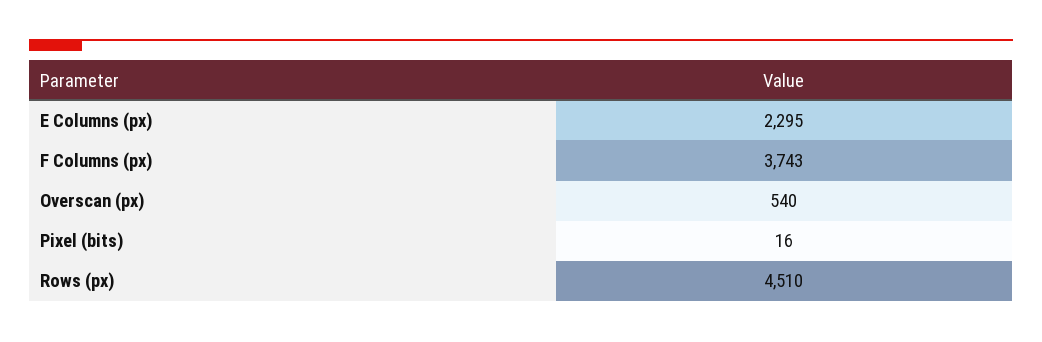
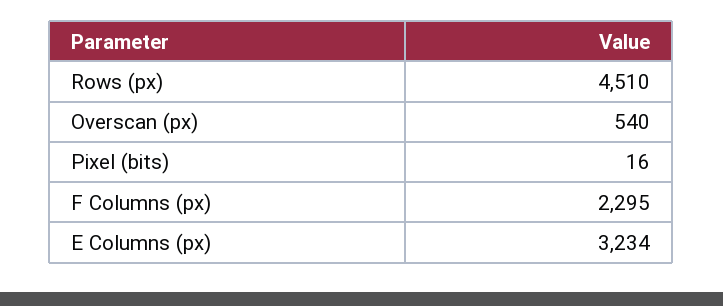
  {
-   "E Columns (px)": 2295,
+   "E Columns (px)": 3234,
-   "F Columns (px)": 3743,
+   "F Columns (px)": 2295,
    "Overscan (px)": 540,
    "Pixel (bits)": 16,
    "Rows (px)": 4510
  }

